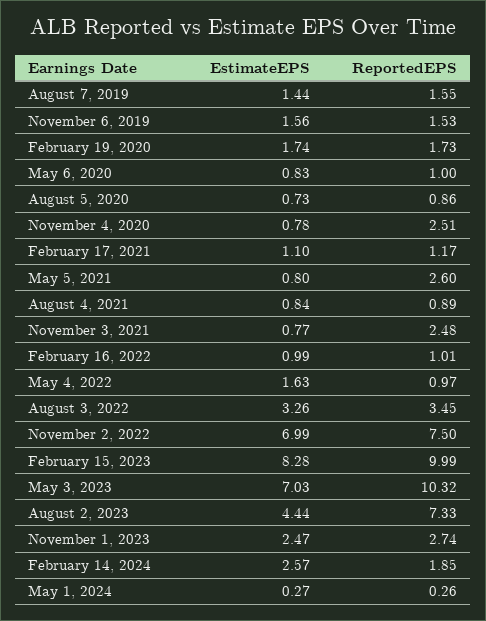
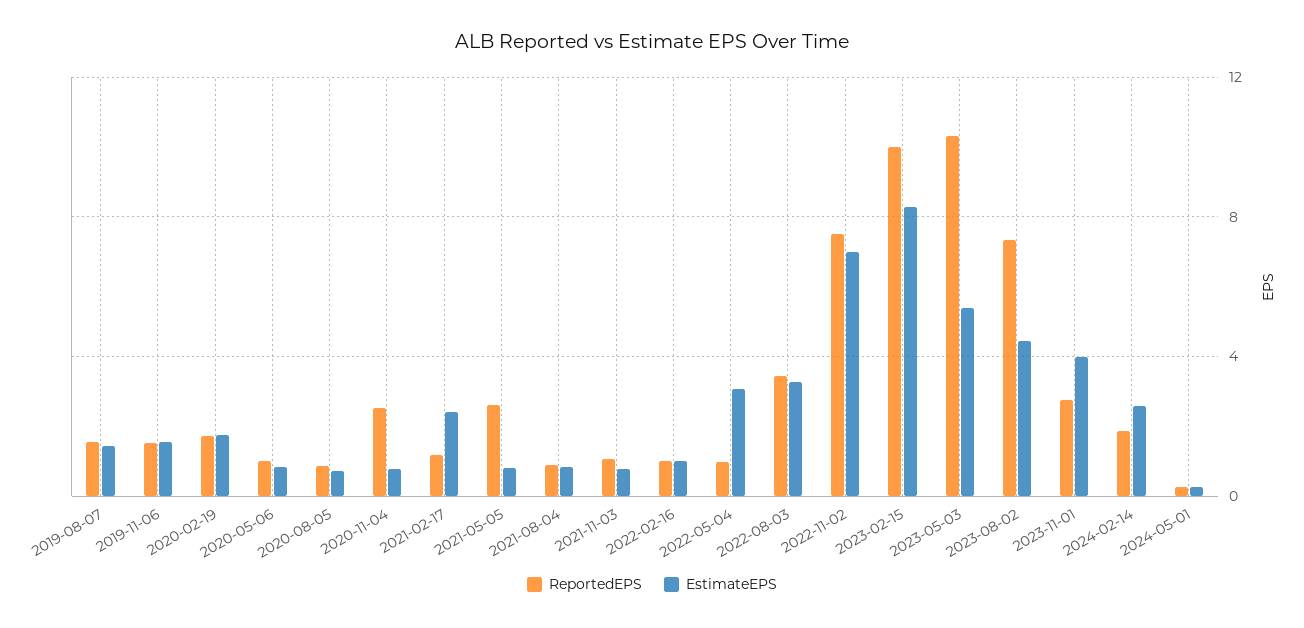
  {
    "EstimateEPS": {
      "August 7, 2019": 1.44,
      "November 6, 2019": 1.56,
      "February 19, 2020": 1.74,
      "May 6, 2020": 0.83,
      "August 5, 2020": 0.73,
      "November 4, 2020": 0.78,
-     "February 17, 2021": 1.1,
+     "February 17, 2021": 2.5,
      "May 5, 2021": 0.8,
      "August 4, 2021": 0.84,
      "November 3, 2021": 0.77,
      "February 16, 2022": 0.99,
-     "May 4, 2022": 1.63,
+     "May 4, 2022": 3,
      "August 3, 2022": 3.26,
      "November 2, 2022": 6.99,
      "February 15, 2023": 8.28,
-     "May 3, 2023": 7.03,
+     "May 3, 2023": 5.5,
      "August 2, 2023": 4.44,
-     "November 1, 2023": 2.47,
+     "November 1, 2023": 4,
      "February 14, 2024": 2.57,
      "May 1, 2024": 0.27
    },
    "ReportedEPS": {
      "August 7, 2019": 1.55,
      "November 6, 2019": 1.53,
      "February 19, 2020": 1.73,
      "May 6, 2020": 1,
      "August 5, 2020": 0.86,
      "November 4, 2020": 2.51,
      "February 17, 2021": 1.17,
      "May 5, 2021": 2.6,
      "August 4, 2021": 0.89,
-     "November 3, 2021": 2.48,
+     "November 3, 2021": 1,
      "February 16, 2022": 1.01,
      "May 4, 2022": 0.97,
      "August 3, 2022": 3.45,
      "November 2, 2022": 7.5,
      "February 15, 2023": 9.99,
      "May 3, 2023": 10.32,
      "August 2, 2023": 7.33,
      "November 1, 2023": 2.74,
      "February 14, 2024": 1.85,
      "May 1, 2024": 0.26
    }
  }

